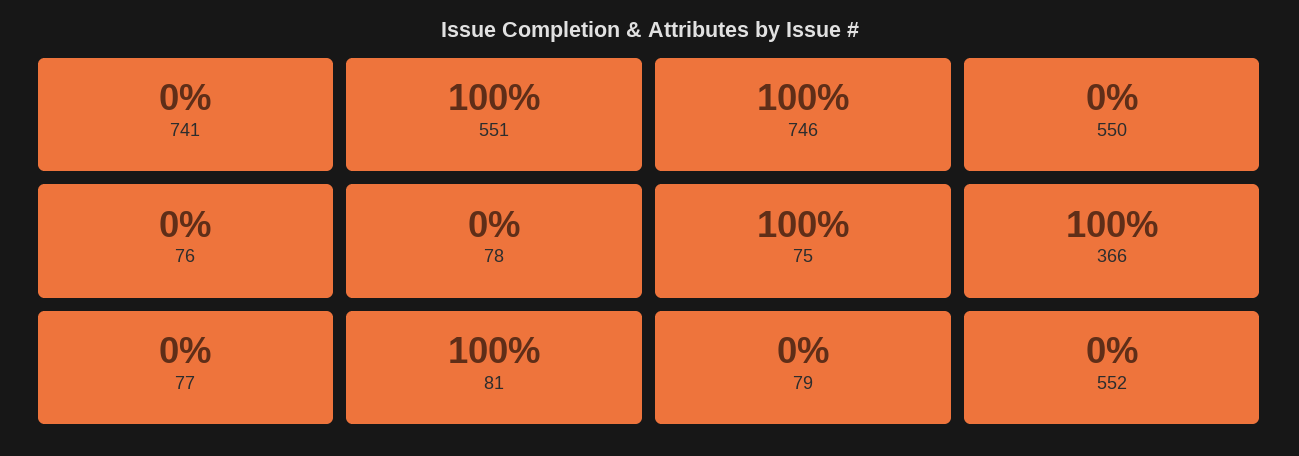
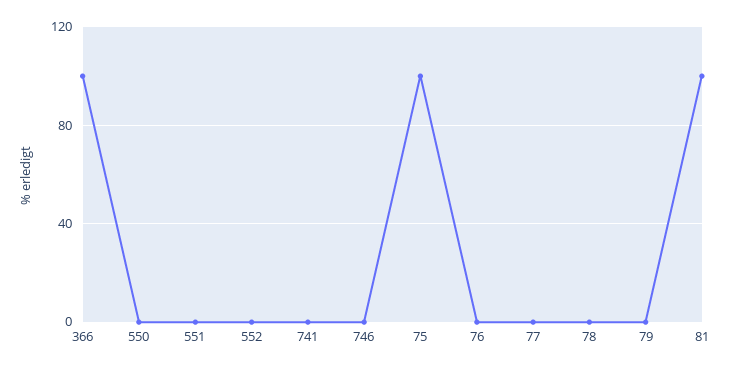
  {
    "741": 0,
-   "551": 100,
+   "551": 0,
-   "746": 100,
+   "746": 0,
    "550": 0,
    "76": 0,
    "78": 0,
    "75": 100,
    "366": 100,
    "77": 0,
    "81": 100,
    "79": 0,
    "552": 0
  }

